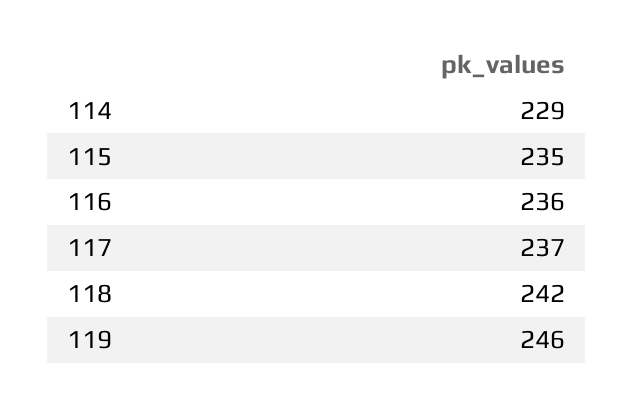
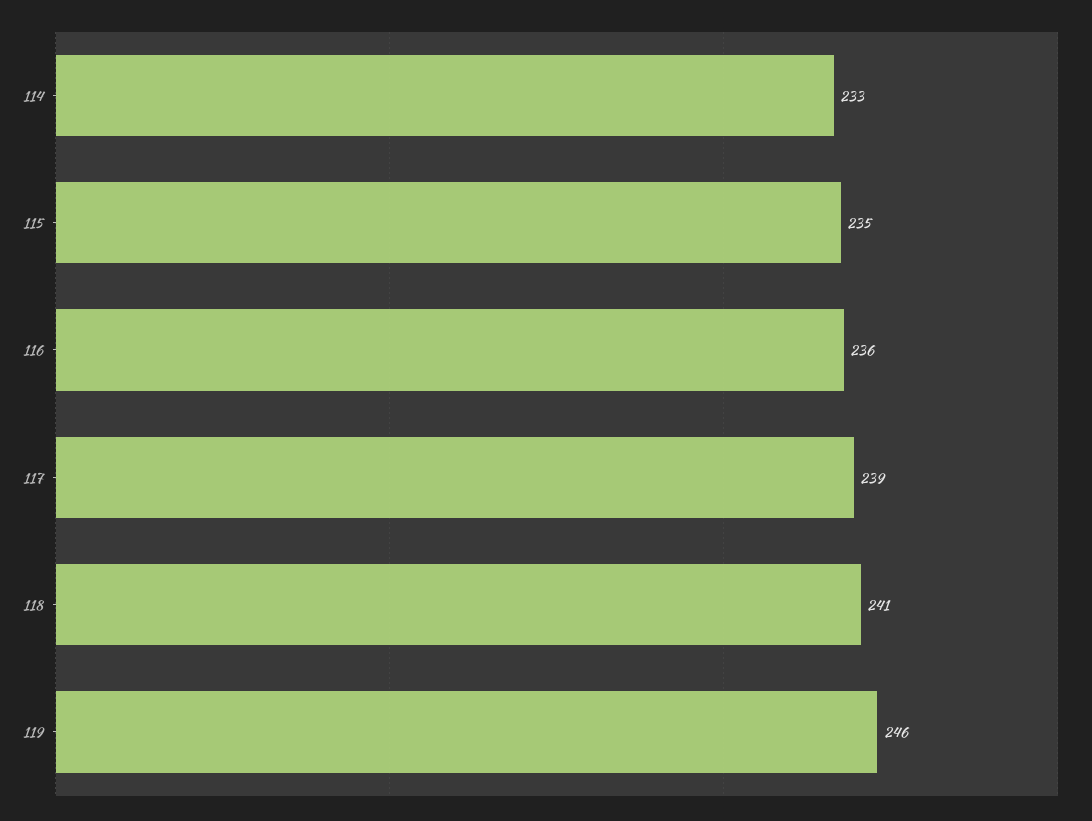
  {
-   "114": 229,
+   "114": 233,
    "115": 235,
    "116": 236,
-   "117": 237,
+   "117": 239,
-   "118": 242,
+   "118": 241,
    "119": 246
  }

